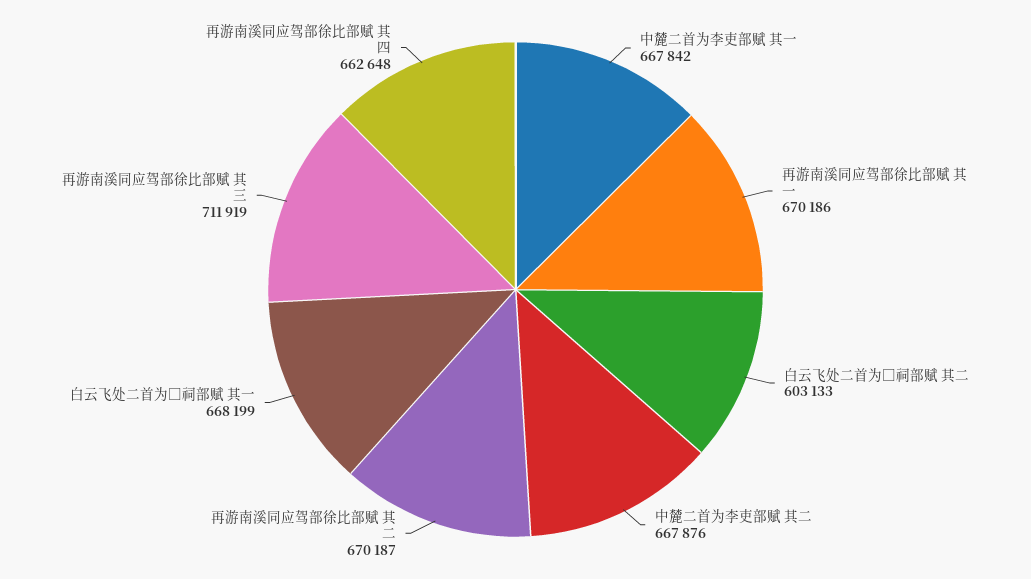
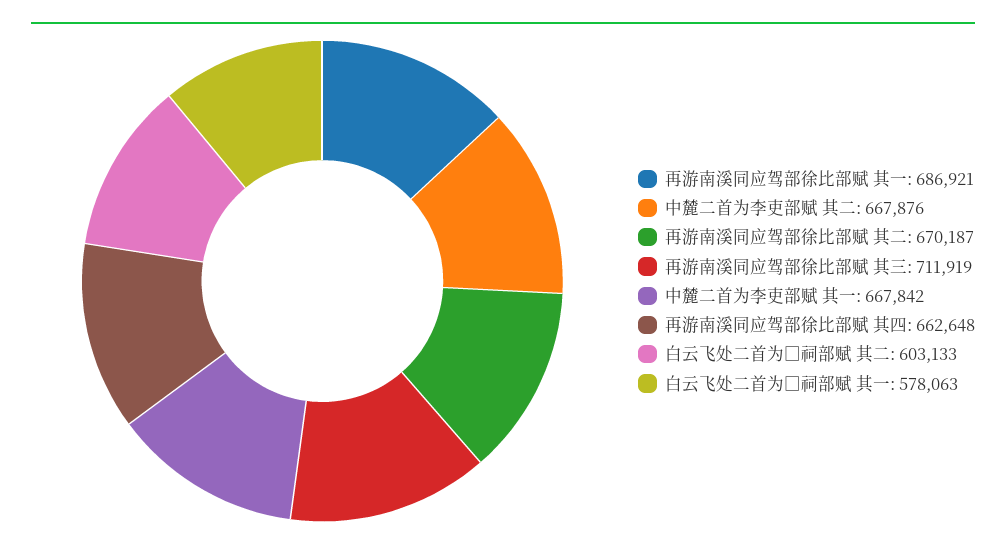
  {
    "中麓二首为李吏部赋 其一": 667842,
-   "再游南溪同应驾部徐比部赋 其一": 670186,
+   "再游南溪同应驾部徐比部赋 其一": 686921,
    "白云飞处二首为□祠部赋 其二": 603133,
    "中麓二首为李吏部赋 其二": 667876,
    "再游南溪同应驾部徐比部赋 其二": 670187,
-   "白云飞处二首为□祠部赋 其一": 668199,
+   "白云飞处二首为□祠部赋 其一": 578063,
    "再游南溪同应驾部徐比部赋 其三": 711919,
    "再游南溪同应驾部徐比部赋 其四": 662648
  }

